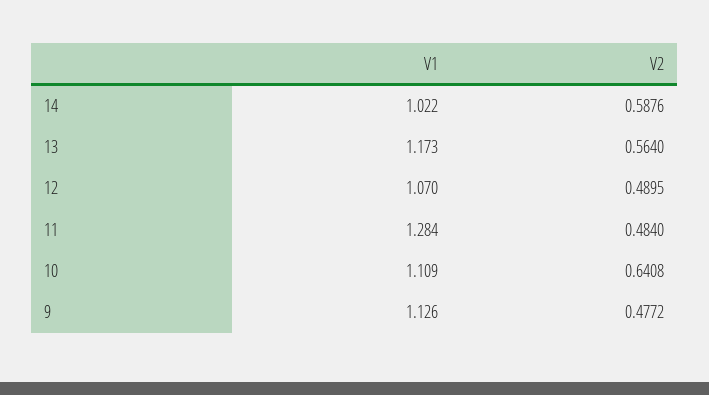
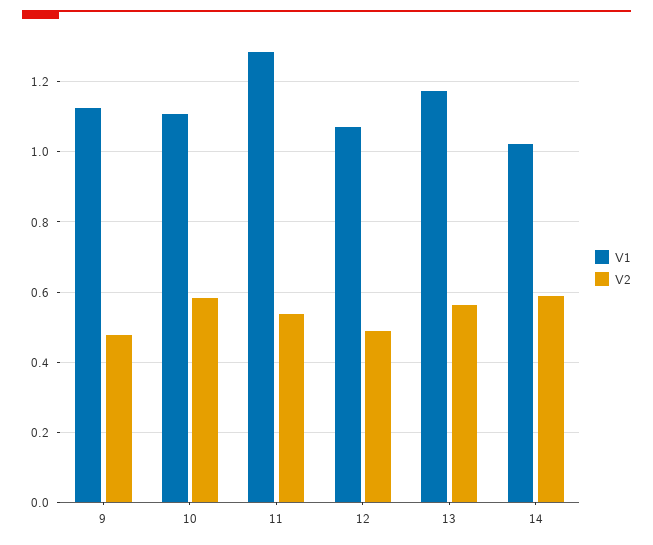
  {
    "V1": {
      "14": 1.022,
      "13": 1.173,
      "12": 1.07,
      "11": 1.284,
      "10": 1.109,
      "9": 1.126
    },
    "V2": {
      "14": 0.5876,
      "13": 0.564,
      "12": 0.4895,
-     "11": 0.484,
+     "11": 0.54,
-     "10": 0.6408,
+     "10": 0.58,
      "9": 0.4772
    }
  }

